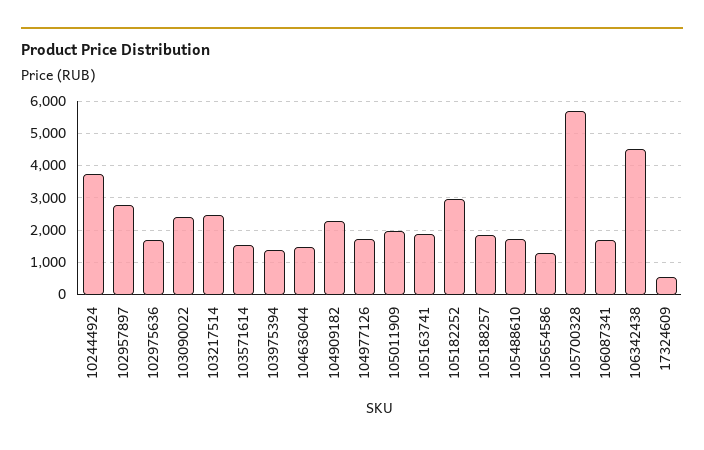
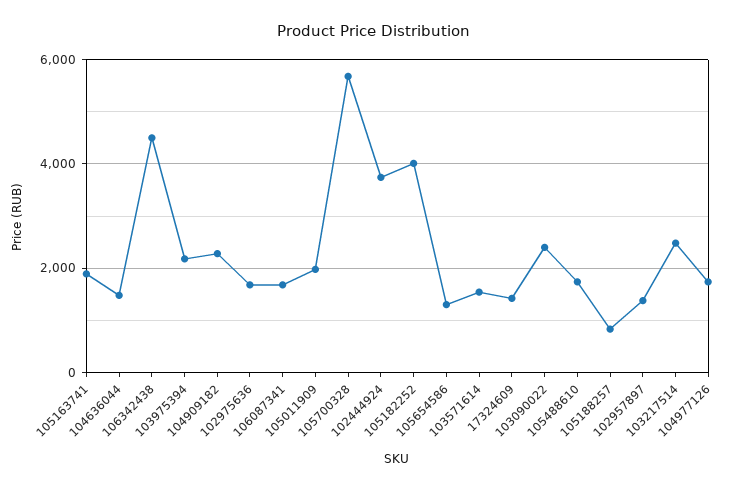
  {
    "102444924": 3800,
-   "102957897": 2800,
+   "102957897": 1400,
    "102975636": 1600,
    "103090022": 2400,
    "103217514": 2400,
    "103571614": 1600,
-   "103975394": 1400,
+   "103975394": 2200,
    "104636044": 1400,
    "104909182": 2200,
    "104977126": 1800,
    "105011909": 2000,
    "105163741": 1800,
-   "105182252": 3000,
+   "105182252": 4000,
-   "105188257": 1800,
+   "105188257": 800,
    "105488610": 1800,
    "105654586": 1400,
    "105700328": 5600,
    "106087341": 1600,
    "106342438": 4600,
-   "17324609": 600
+   "17324609": 1400
  }

